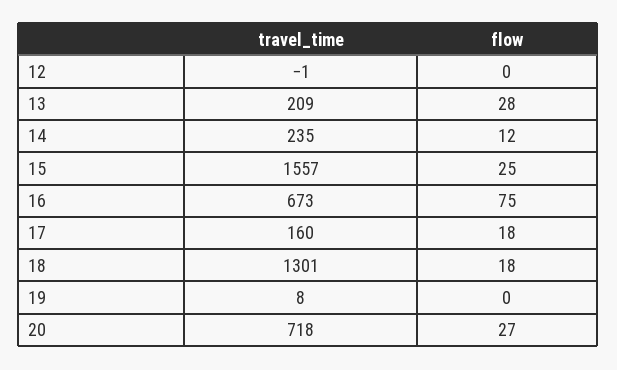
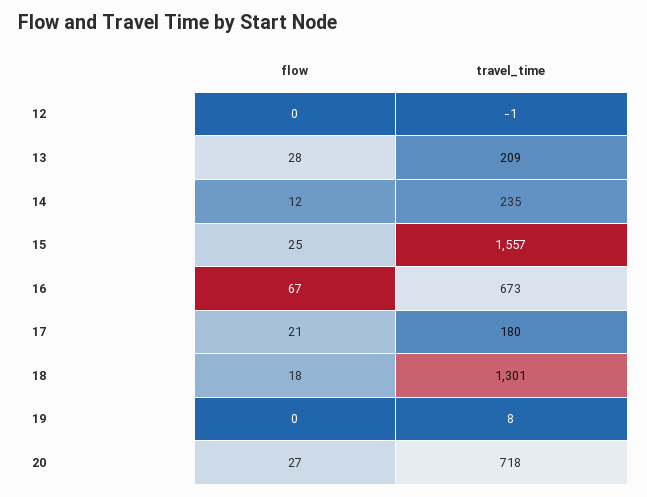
  {
    "travel_time": {
      "12": -1,
      "13": 209,
      "14": 235,
      "15": 1557,
      "16": 673,
-     "17": 160,
+     "17": 180,
      "18": 1301,
      "19": 8,
      "20": 718
    },
    "flow": {
      "12": 0,
      "13": 28,
      "14": 12,
      "15": 25,
-     "16": 75,
+     "16": 67,
-     "17": 18,
+     "17": 21,
      "18": 18,
      "19": 0,
      "20": 27
    }
  }

